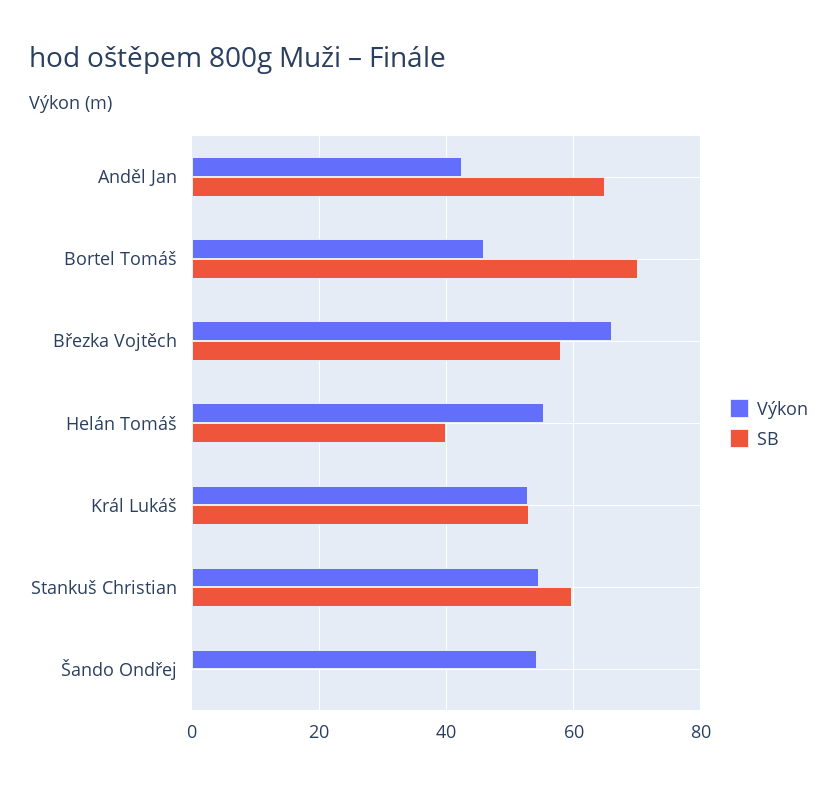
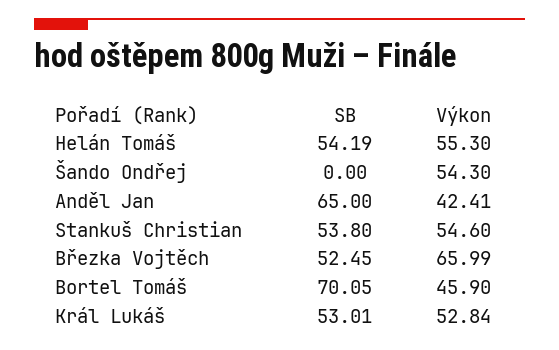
  {
    "Výkon": {
      "Anděl Jan": 42.41,
      "Bortel Tomáš": 45.9,
      "Březka Vojtěch": 65.99,
      "Helán Tomáš": 55.3,
      "Král Lukáš": 52.84,
      "Stankuš Christian": 54.6,
      "Šando Ondřej": 54.3
    },
    "SB": {
      "Anděl Jan": 65,
      "Bortel Tomáš": 70.05,
-     "Březka Vojtěch": 58,
+     "Březka Vojtěch": 52.45,
-     "Helán Tomáš": 40,
+     "Helán Tomáš": 54.19,
      "Král Lukáš": 53.01,
-     "Stankuš Christian": 60,
+     "Stankuš Christian": 53.8,
      "Šando Ondřej": 0
    }
  }

